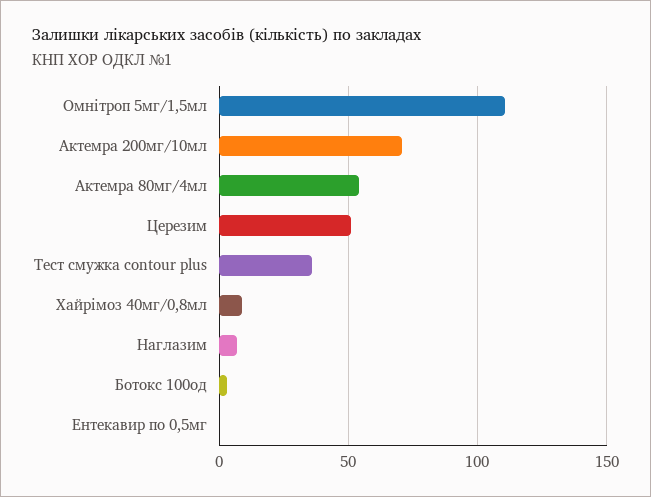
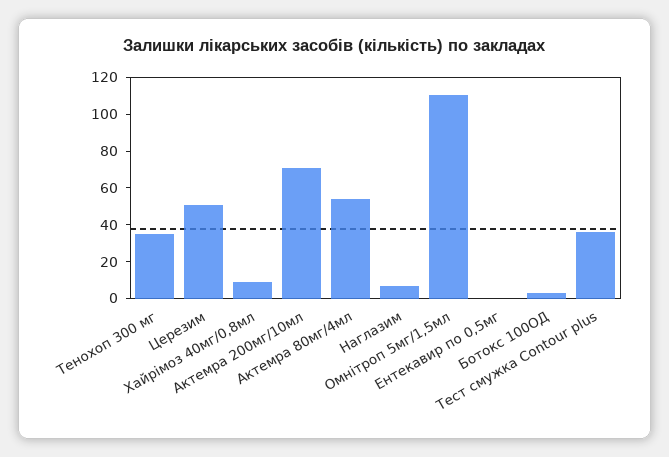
  {
    "Омнітроп 5мг/1,5мл": 110,
    "Актемра 200мг/10мл": 70,
    "Актемра 80мг/4мл": 55,
    "Церезим": 50,
    "Тест смужка contour plus": 35,
    "Хайрімоз 40мг/0,8мл": 10,
    "Наглазим": 5,
    "Ботокс 100од": 5,
-   "Ентекавир по 0,5мг": 0
+   "Ентекавир по 0,5мг": 0,
+   "Тенохоп 300 мг": 35
  }

